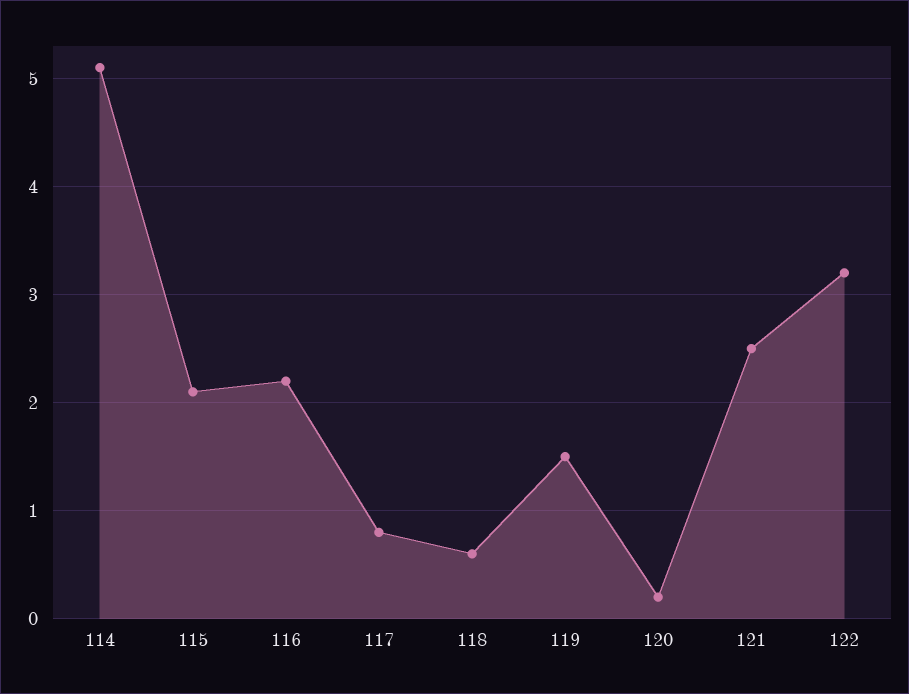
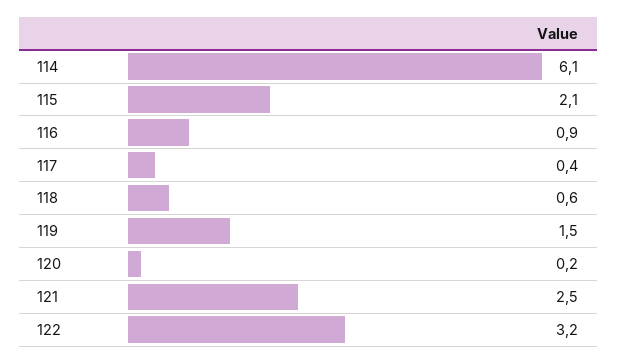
  {
-   "114": 5.1,
+   "114": 6.1,
    "115": 2.1,
-   "116": 2.2,
+   "116": 0.9,
-   "117": 0.8,
+   "117": 0.4,
    "118": 0.6,
    "119": 1.5,
    "120": 0.2,
    "121": 2.5,
    "122": 3.2
  }

